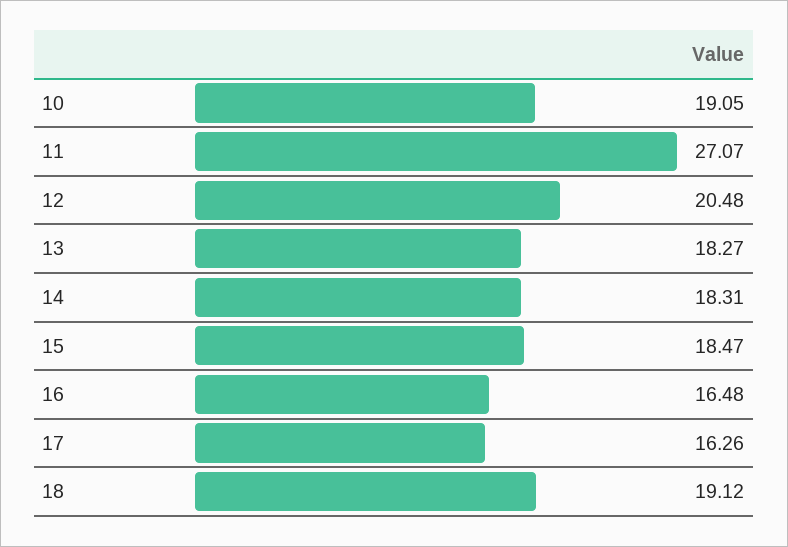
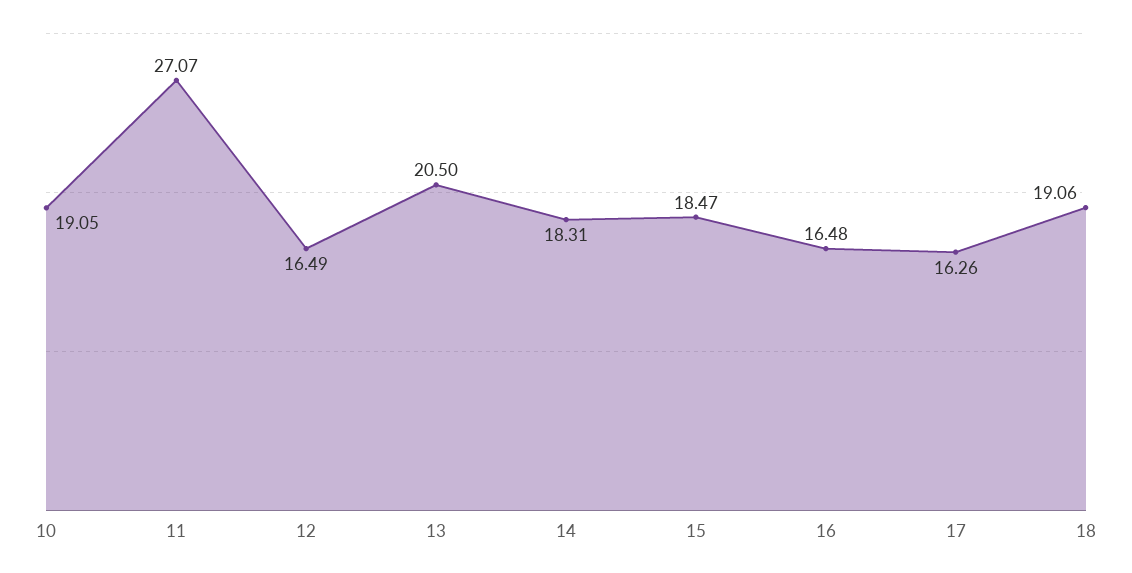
  {
    "10": 19.05,
    "11": 27.07,
-   "12": 20.48,
+   "12": 16.49,
-   "13": 18.27,
+   "13": 20.5,
    "14": 18.31,
    "15": 18.47,
    "16": 16.48,
    "17": 16.26,
-   "18": 19.12
+   "18": 19.06
  }

